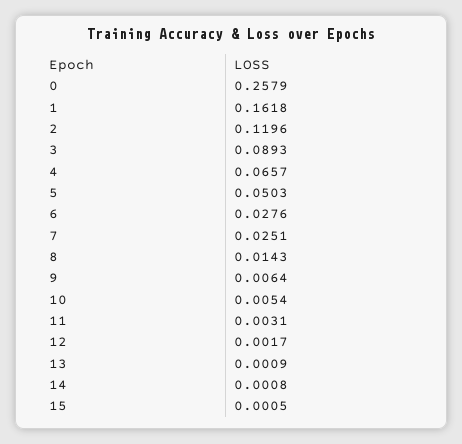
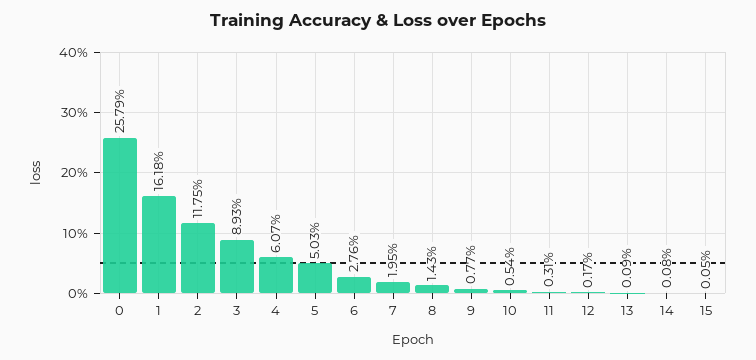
  {
    "0": 0.2579,
    "1": 0.1618,
-   "2": 0.1196,
+   "2": 0.1175,
    "3": 0.0893,
-   "4": 0.0657,
+   "4": 0.0607,
    "5": 0.0503,
    "6": 0.0276,
-   "7": 0.0251,
+   "7": 0.0195,
    "8": 0.0143,
-   "9": 0.0064,
+   "9": 0.0077,
    "10": 0.0054,
    "11": 0.0031,
    "12": 0.0017,
    "13": 0.0009,
    "14": 0.0008,
    "15": 0.0005
  }

